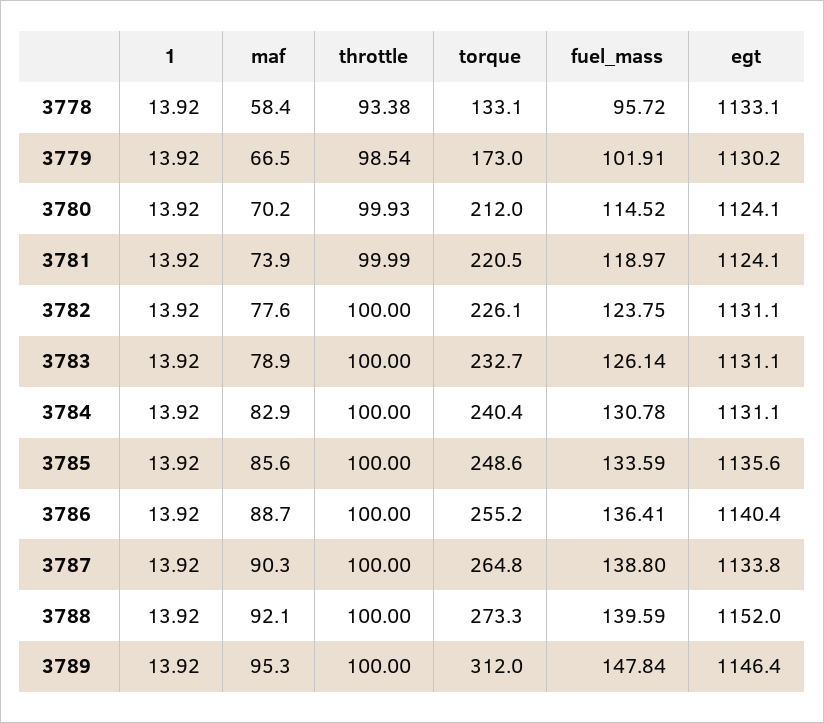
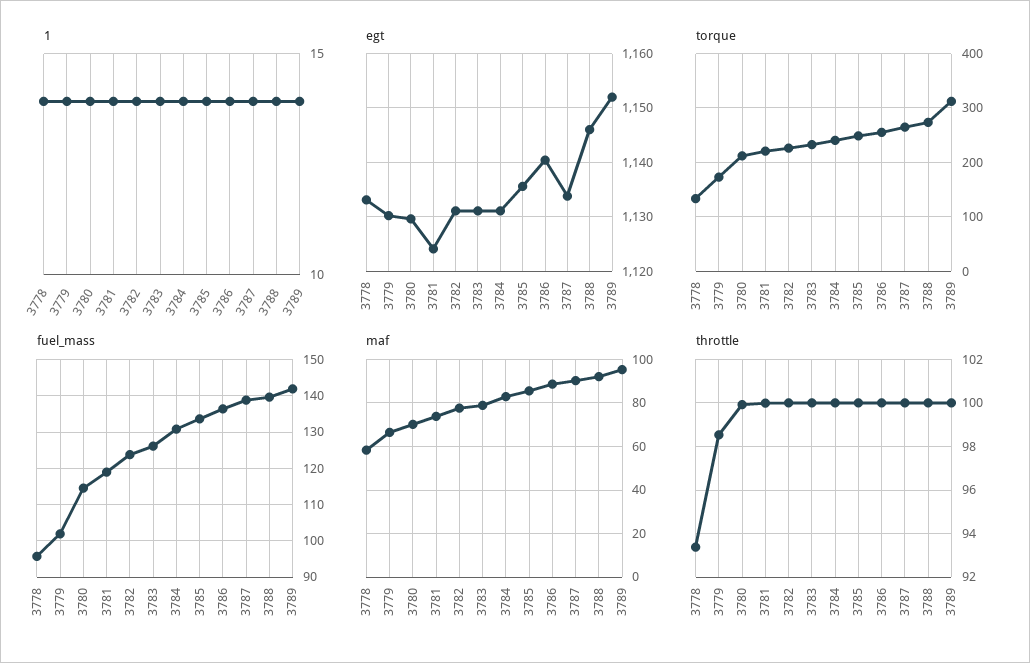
  {
    "1": {
      "3778": 13.92,
      "3779": 13.92,
      "3780": 13.92,
      "3781": 13.92,
      "3782": 13.92,
      "3783": 13.92,
      "3784": 13.92,
      "3785": 13.92,
      "3786": 13.92,
      "3787": 13.92,
      "3788": 13.92,
      "3789": 13.92
    },
    "maf": {
      "3778": 58.4,
      "3779": 66.5,
      "3780": 70.2,
      "3781": 73.9,
      "3782": 77.6,
      "3783": 78.9,
      "3784": 82.9,
      "3785": 85.6,
      "3786": 88.7,
      "3787": 90.3,
      "3788": 92.1,
      "3789": 95.3
    },
    "throttle": {
      "3778": 93.38,
      "3779": 98.54,
      "3780": 99.93,
      "3781": 99.99,
      "3782": 100,
      "3783": 100,
      "3784": 100,
      "3785": 100,
      "3786": 100,
      "3787": 100,
      "3788": 100,
      "3789": 100
    },
    "torque": {
      "3778": 133.1,
      "3779": 173,
      "3780": 212,
      "3781": 220.5,
      "3782": 226.1,
      "3783": 232.7,
      "3784": 240.4,
      "3785": 248.6,
      "3786": 255.2,
      "3787": 264.8,
      "3788": 273.3,
      "3789": 312
    },
    "fuel_mass": {
      "3778": 95.72,
      "3779": 101.91,
      "3780": 114.52,
      "3781": 118.97,
      "3782": 123.75,
      "3783": 126.14,
      "3784": 130.78,
      "3785": 133.59,
      "3786": 136.41,
      "3787": 138.8,
      "3788": 139.59,
-     "3789": 147.84
+     "3789": 142
    },
    "egt": {
      "3778": 1133.1,
      "3779": 1130.2,
-     "3780": 1124.1,
+     "3780": 1130,
      "3781": 1124.1,
      "3782": 1131.1,
      "3783": 1131.1,
      "3784": 1131.1,
      "3785": 1135.6,
      "3786": 1140.4,
      "3787": 1133.8,
-     "3788": 1152,
+     "3788": 1146,
-     "3789": 1146.4
+     "3789": 1152
    }
  }

